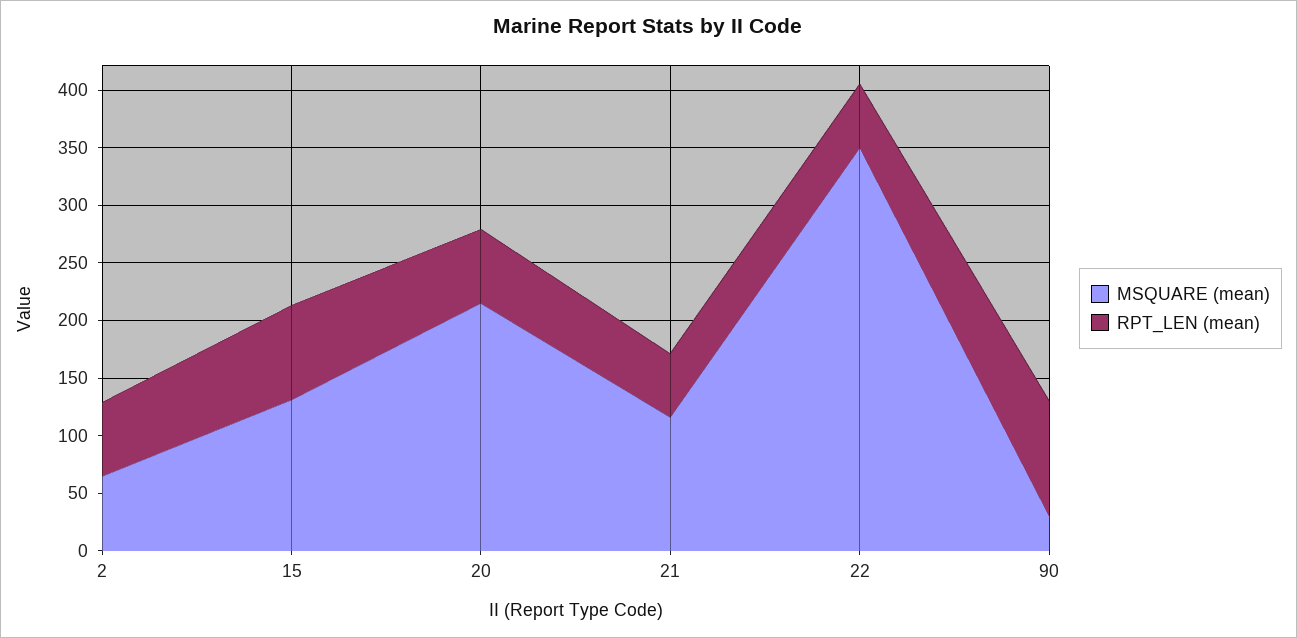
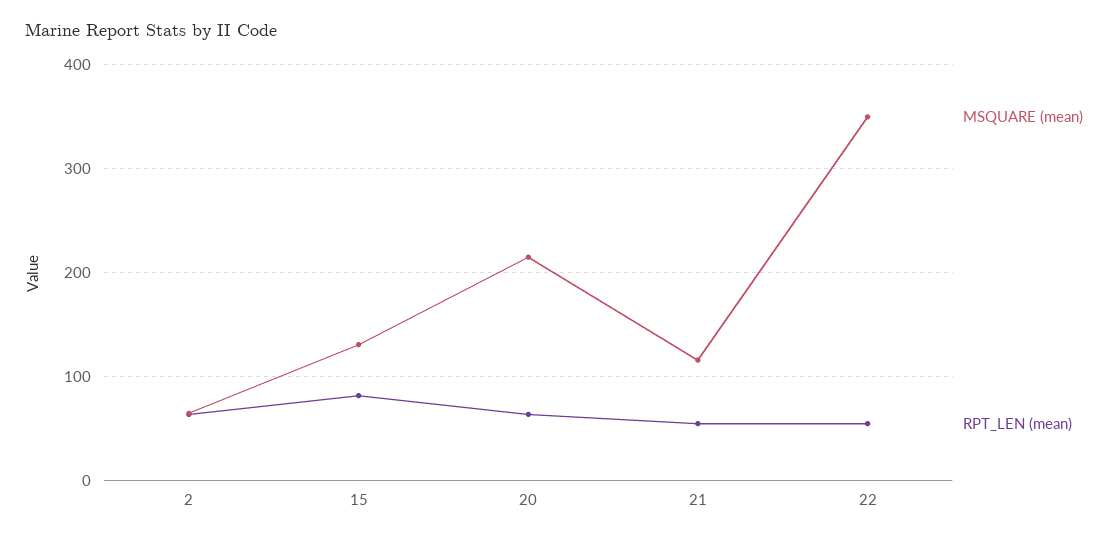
  {
    "MSQUARE (mean)": {
      "2": 70,
      "15": 130,
      "20": 220,
      "21": 120,
-     "22": 350,
+     "22": 350
-     "90": 30
    },
    "RPT_LEN (mean)": {
      "2": 60,
      "15": 80,
      "20": 60,
      "21": 60,
-     "22": 60,
+     "22": 60
-     "90": 100
    }
  }

